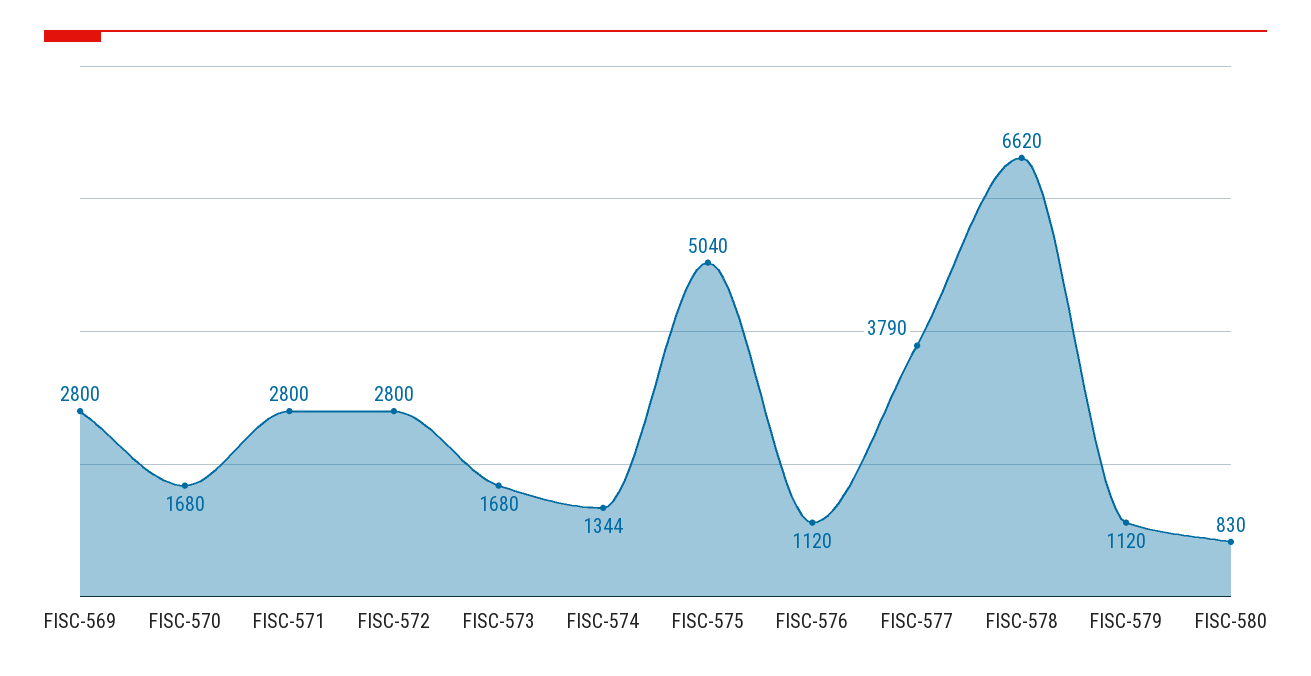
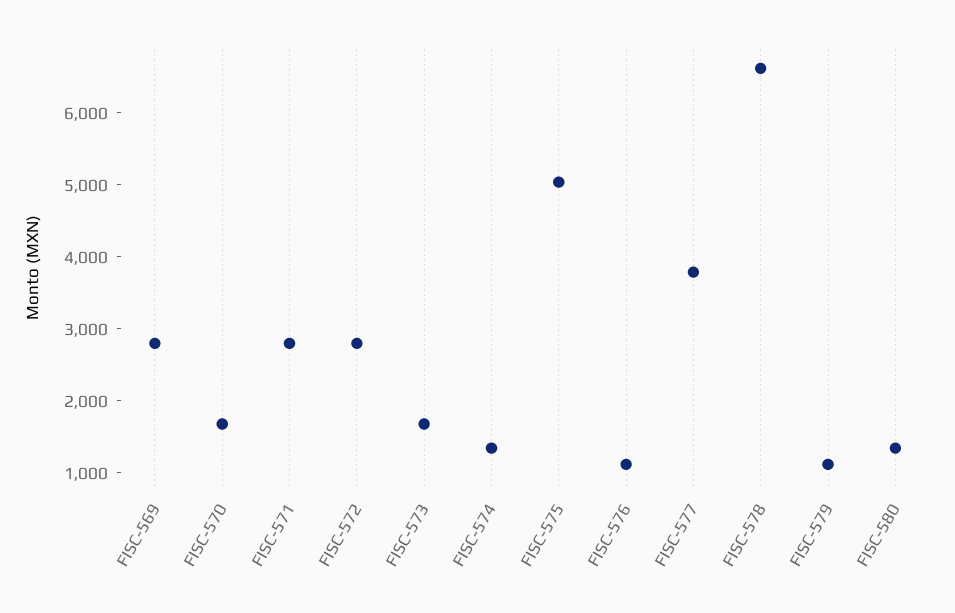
  {
    "FISC-569": 2800,
    "FISC-570": 1680,
    "FISC-571": 2800,
    "FISC-572": 2800,
    "FISC-573": 1680,
    "FISC-574": 1344,
    "FISC-575": 5040,
    "FISC-576": 1120,
    "FISC-577": 3790,
    "FISC-578": 6620,
    "FISC-579": 1120,
-   "FISC-580": 830
+   "FISC-580": 1400
  }

